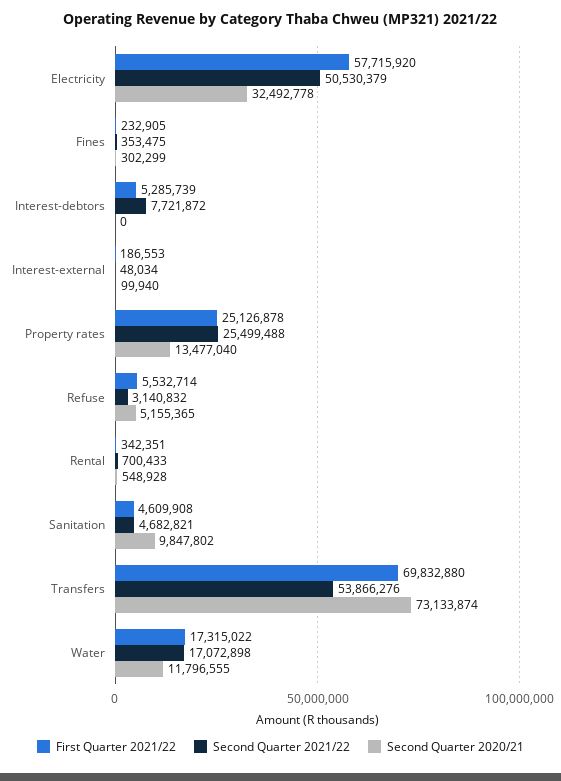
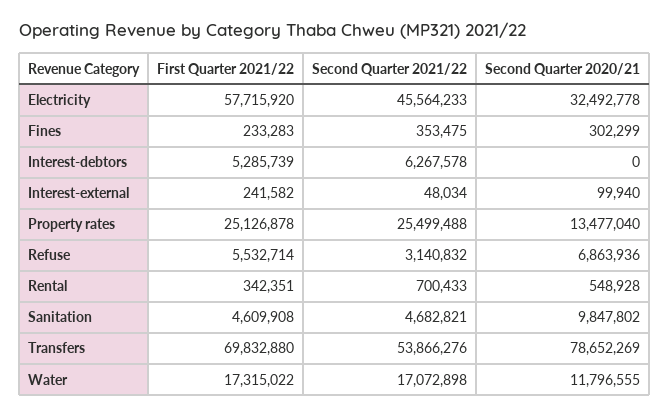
  {
    "First Quarter 2021/22": {
      "Electricity": 57715920,
-     "Fines": 232905,
+     "Fines": 233283,
      "Interest-debtors": 5285739,
-     "Interest-external": 186553,
+     "Interest-external": 241582,
      "Property rates": 25126878,
      "Refuse": 5532714,
      "Rental": 342351,
      "Sanitation": 4609908,
      "Transfers": 69832880,
      "Water": 17315022
    },
    "Second Quarter 2021/22": {
-     "Electricity": 50530379,
+     "Electricity": 45564233,
      "Fines": 353475,
-     "Interest-debtors": 7721872,
+     "Interest-debtors": 6267578,
      "Interest-external": 48034,
      "Property rates": 25499488,
      "Refuse": 3140832,
      "Rental": 700433,
      "Sanitation": 4682821,
      "Transfers": 53866276,
      "Water": 17072898
    },
    "Second Quarter 2020/21": {
      "Electricity": 32492778,
      "Fines": 302299,
      "Interest-debtors": 0,
      "Interest-external": 99940,
      "Property rates": 13477040,
-     "Refuse": 5155365,
+     "Refuse": 6863936,
      "Rental": 548928,
      "Sanitation": 9847802,
-     "Transfers": 73133874,
+     "Transfers": 78652269,
      "Water": 11796555
    }
  }

